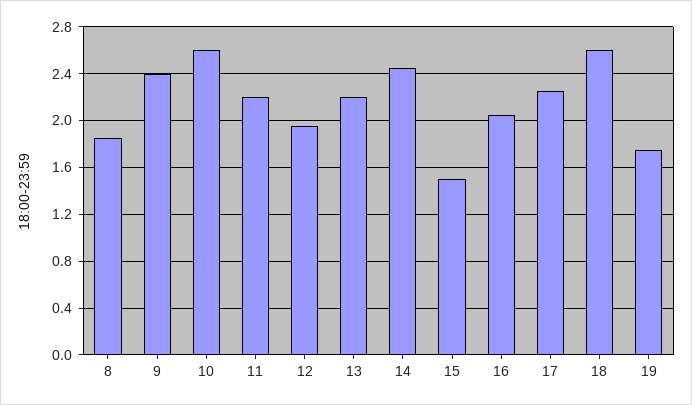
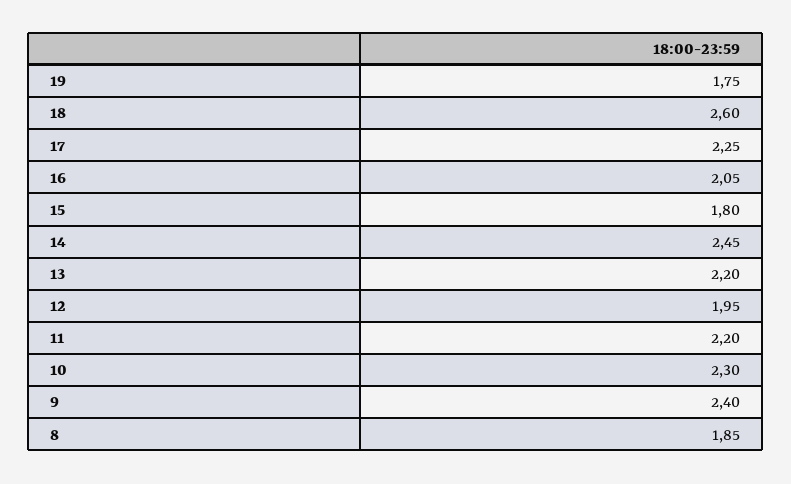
  {
    "8": 1.85,
    "9": 2.4,
-   "10": 2.6,
+   "10": 2.3,
    "11": 2.2,
    "12": 1.95,
    "13": 2.2,
    "14": 2.45,
-   "15": 1.5,
+   "15": 1.8,
    "16": 2.05,
    "17": 2.25,
    "18": 2.6,
    "19": 1.75
  }

